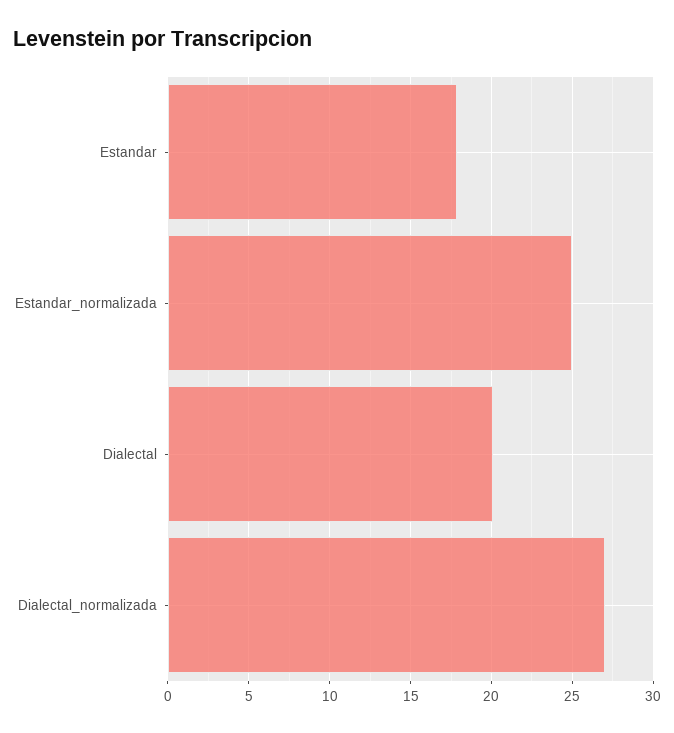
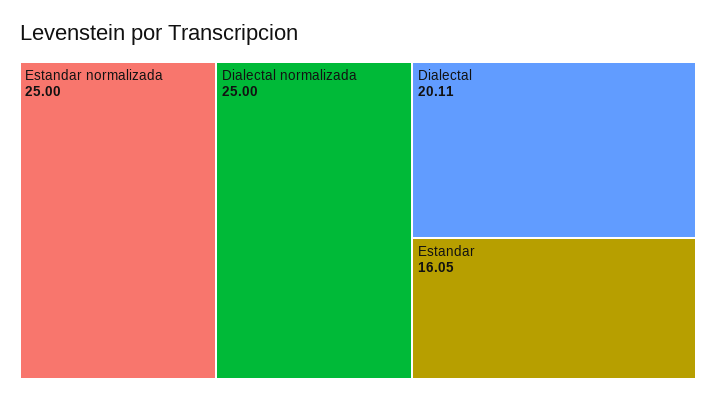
  {
-   "Estandar": 18,
+   "Estandar": 16.05,
    "Estandar_normalizada": 25,
    "Dialectal": 20.11,
-   "Dialectal_normalizada": 27
+   "Dialectal_normalizada": 25
  }

